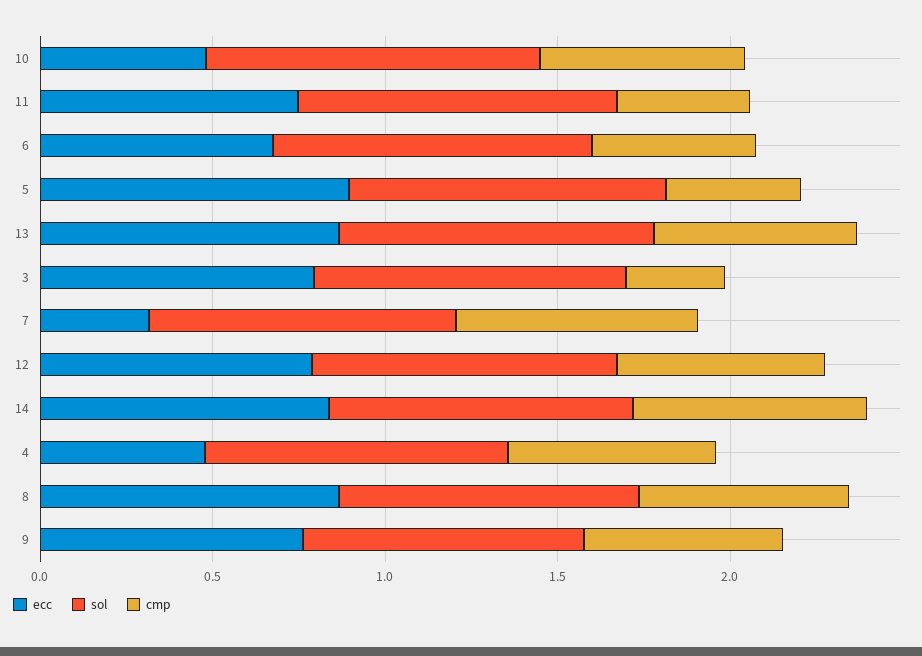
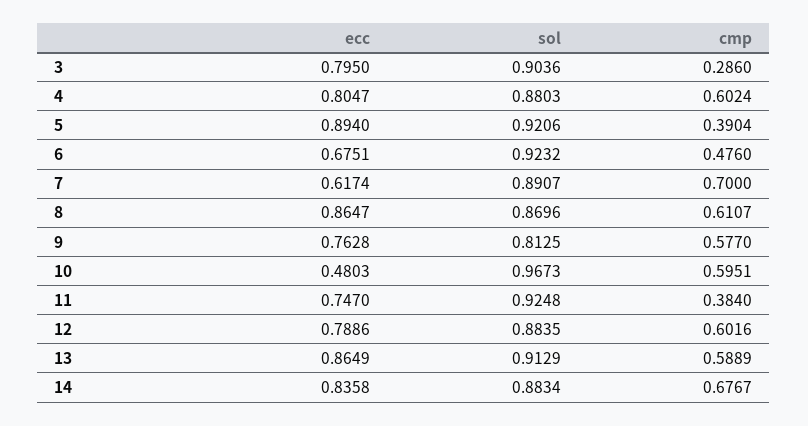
  {
    "ecc": {
      "10": 0.4803,
      "11": 0.747,
      "6": 0.6751,
      "5": 0.894,
      "13": 0.8649,
      "3": 0.795,
-     "7": 0.3,
+     "7": 0.6174,
      "12": 0.7886,
      "14": 0.8358,
-     "4": 0.5,
+     "4": 0.8047,
      "8": 0.8647,
      "9": 0.7628
    },
    "sol": {
      "10": 0.9673,
      "11": 0.9248,
      "6": 0.9232,
      "5": 0.9206,
      "13": 0.9129,
      "3": 0.9036,
      "7": 0.8907,
      "12": 0.8835,
      "14": 0.8834,
      "4": 0.8803,
      "8": 0.8696,
      "9": 0.8125
    },
    "cmp": {
      "10": 0.5951,
      "11": 0.384,
      "6": 0.476,
      "5": 0.3904,
      "13": 0.5889,
      "3": 0.286,
      "7": 0.7,
      "12": 0.6016,
      "14": 0.6767,
      "4": 0.6024,
      "8": 0.6107,
      "9": 0.577
    }
  }

